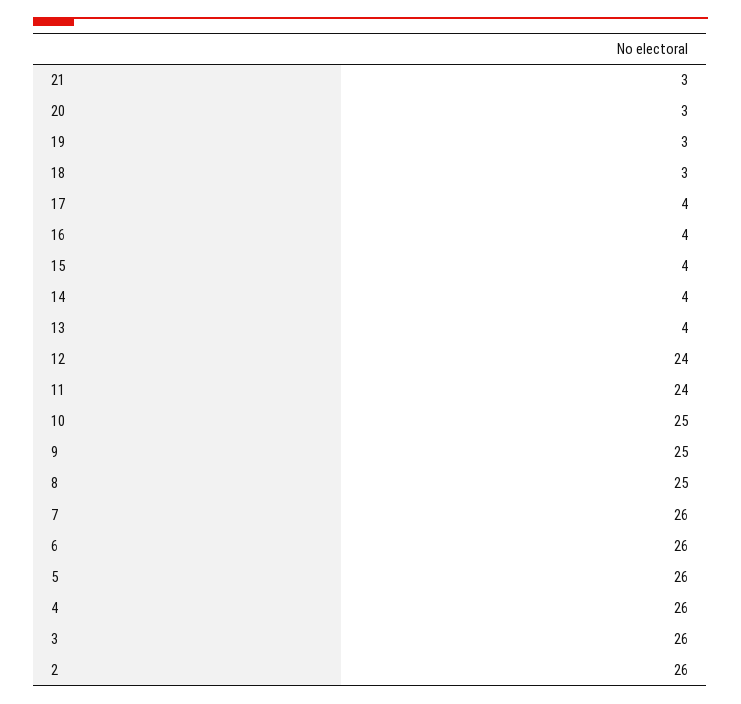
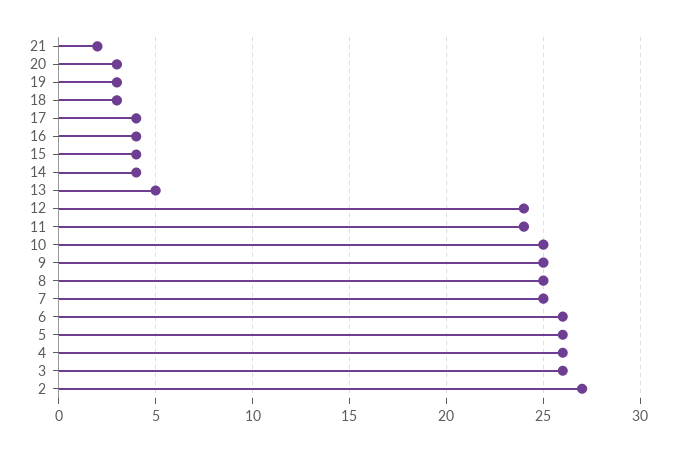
  {
-   "21": 3,
+   "21": 2,
    "20": 3,
    "19": 3,
    "18": 3,
    "17": 4,
    "16": 4,
    "15": 4,
    "14": 4,
-   "13": 4,
+   "13": 5,
    "12": 24,
    "11": 24,
    "10": 25,
    "9": 25,
    "8": 25,
-   "7": 26,
+   "7": 25,
    "6": 26,
    "5": 26,
    "4": 26,
    "3": 26,
-   "2": 26
+   "2": 27
  }

